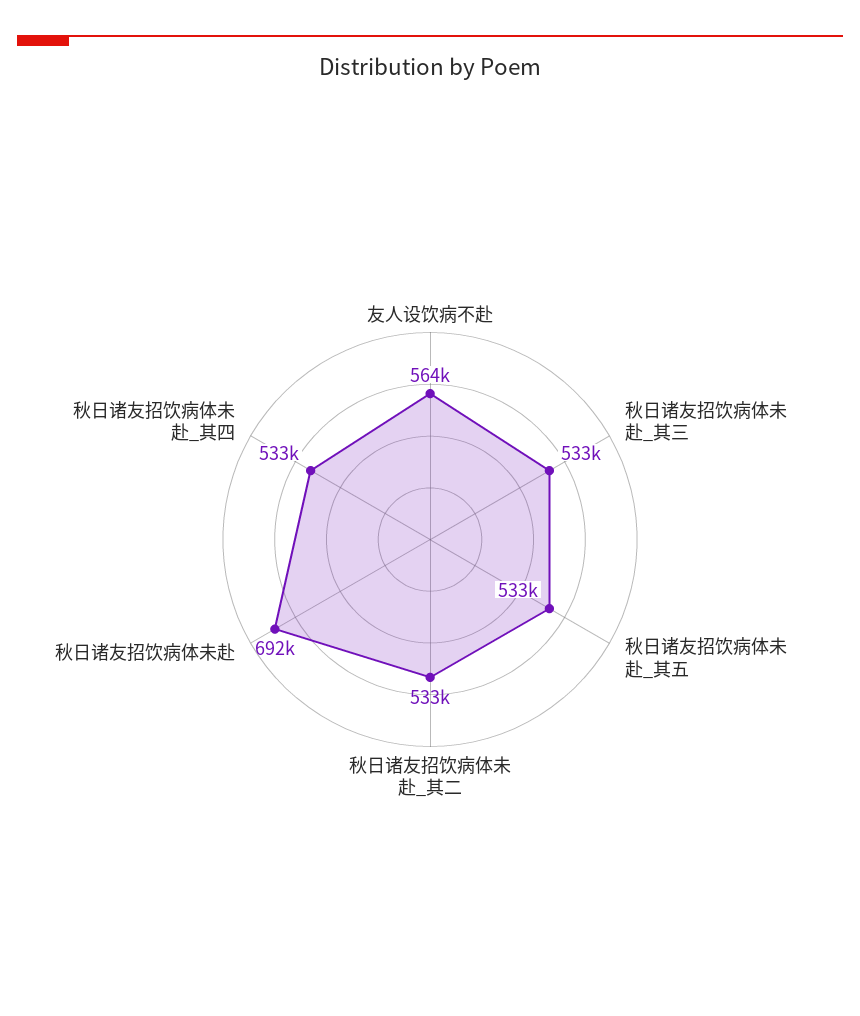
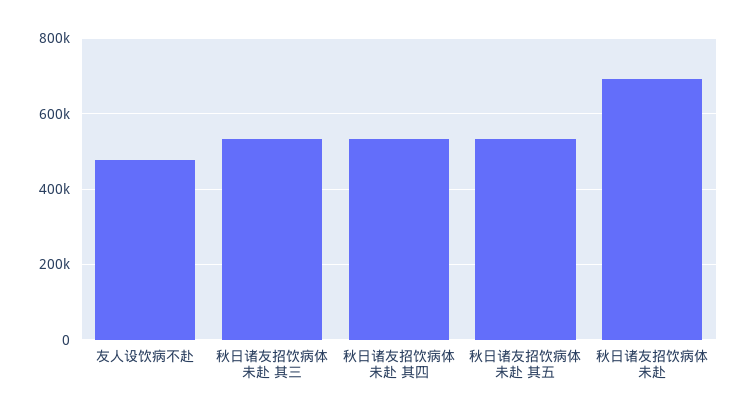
  {
-   "友人设饮病不赴": 564000,
+   "友人设饮病不赴": 480000,
    "秋日诸友招饮病体未赴_其三": 533000,
    "秋日诸友招饮病体未赴_其五": 533000,
-   "秋日诸友招饮病体未赴_其二": 533000,
    "秋日诸友招饮病体未赴": 692000,
    "秋日诸友招饮病体未赴_其四": 533000
  }

